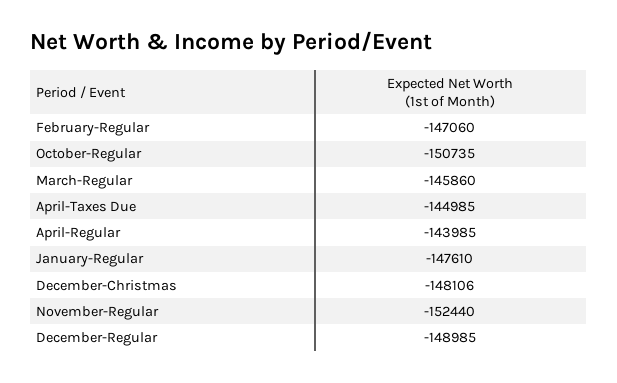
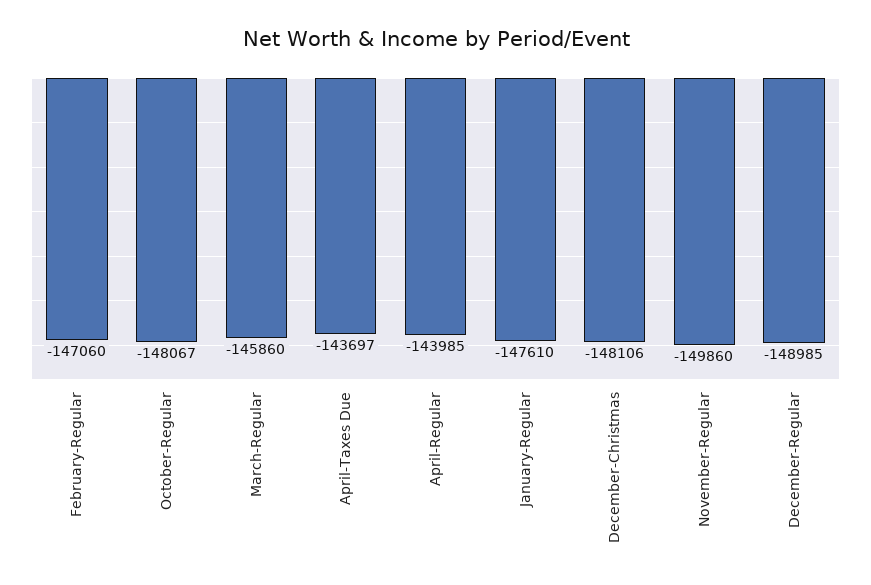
  {
    "February-Regular": -147060,
-   "October-Regular": -150735,
+   "October-Regular": -148067,
    "March-Regular": -145860,
-   "April-Taxes Due": -144985,
+   "April-Taxes Due": -143697,
    "April-Regular": -143985,
    "January-Regular": -147610,
    "December-Christmas": -148106,
-   "November-Regular": -152440,
+   "November-Regular": -149860,
    "December-Regular": -148985
  }

